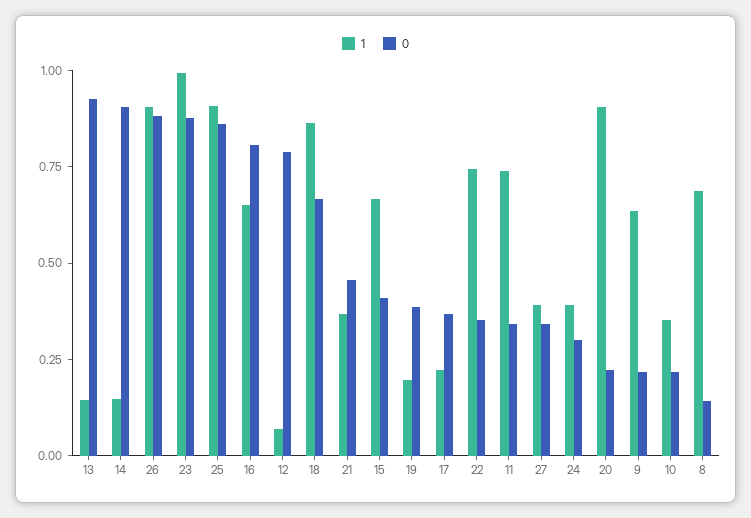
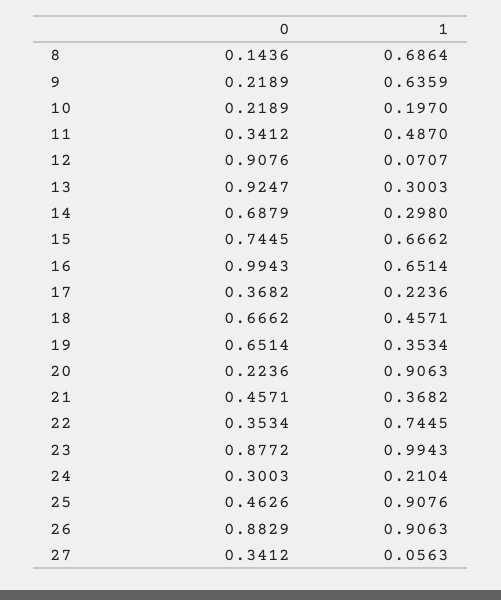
  {
    "1": {
-     "13": 0.15,
+     "13": 0.3003,
-     "14": 0.15,
+     "14": 0.298,
      "26": 0.9063,
      "23": 0.9943,
      "25": 0.9076,
      "16": 0.6514,
      "12": 0.0707,
-     "18": 0.85,
+     "18": 0.4571,
      "21": 0.3682,
      "15": 0.6662,
-     "19": 0.2,
+     "19": 0.3534,
      "17": 0.2236,
      "22": 0.7445,
-     "11": 0.75,
+     "11": 0.487,
-     "27": 0.4,
+     "27": 0.0563,
-     "24": 0.4,
+     "24": 0.2104,
      "20": 0.9063,
      "9": 0.6359,
-     "10": 0.35,
+     "10": 0.197,
      "8": 0.6864
    },
    "0": {
      "13": 0.9247,
-     "14": 0.9,
+     "14": 0.6879,
      "26": 0.8829,
      "23": 0.8772,
-     "25": 0.85,
+     "25": 0.4626,
-     "16": 0.8,
+     "16": 0.9943,
-     "12": 0.8,
+     "12": 0.9076,
      "18": 0.6662,
      "21": 0.4571,
-     "15": 0.4,
+     "15": 0.7445,
-     "19": 0.4,
+     "19": 0.6514,
      "17": 0.3682,
      "22": 0.3534,
      "11": 0.3412,
      "27": 0.3412,
      "24": 0.3003,
      "20": 0.2236,
      "9": 0.2189,
      "10": 0.2189,
      "8": 0.1436
    }
  }

